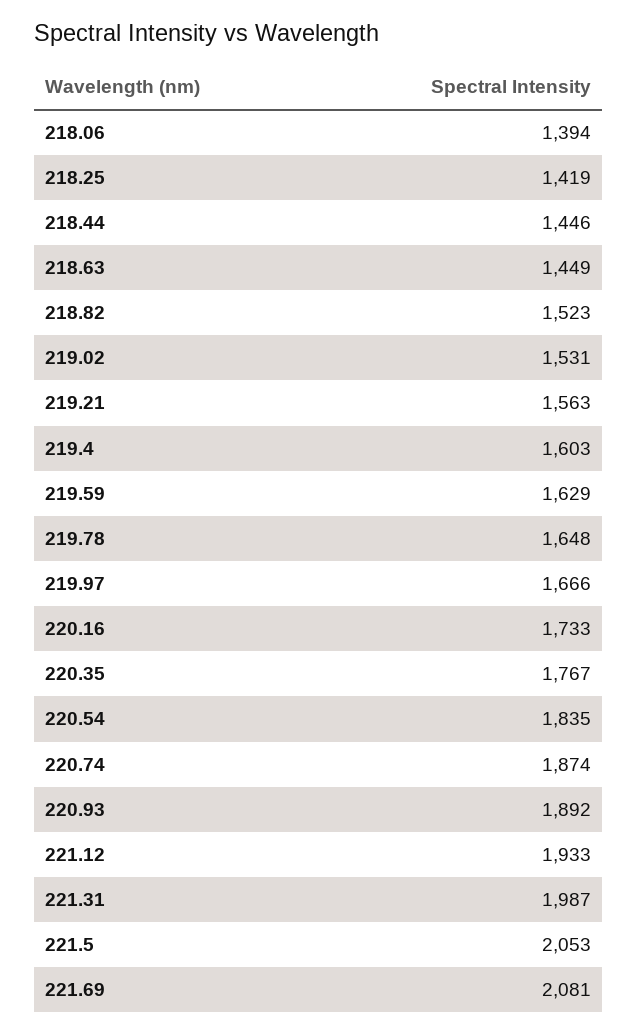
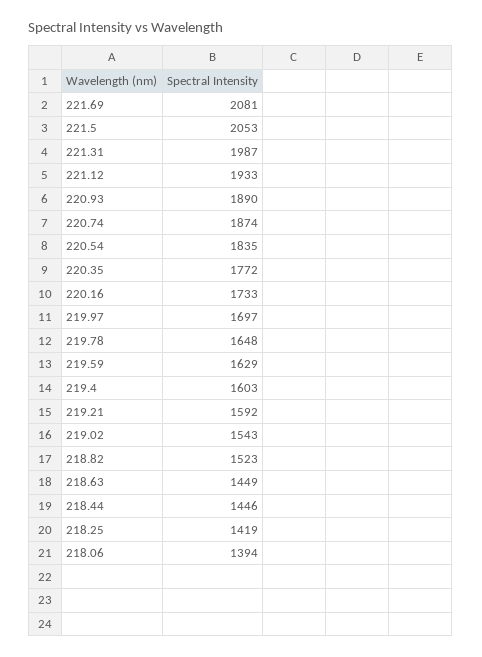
  {
    "218.06": 1394,
    "218.25": 1419,
    "218.44": 1446,
    "218.63": 1449,
    "218.82": 1523,
-   "219.02": 1531,
+   "219.02": 1543,
-   "219.21": 1563,
+   "219.21": 1592,
    "219.4": 1603,
    "219.59": 1629,
    "219.78": 1648,
-   "219.97": 1666,
+   "219.97": 1697,
    "220.16": 1733,
-   "220.35": 1767,
+   "220.35": 1772,
    "220.54": 1835,
    "220.74": 1874,
-   "220.93": 1892,
+   "220.93": 1890,
    "221.12": 1933,
    "221.31": 1987,
    "221.5": 2053,
    "221.69": 2081
  }

